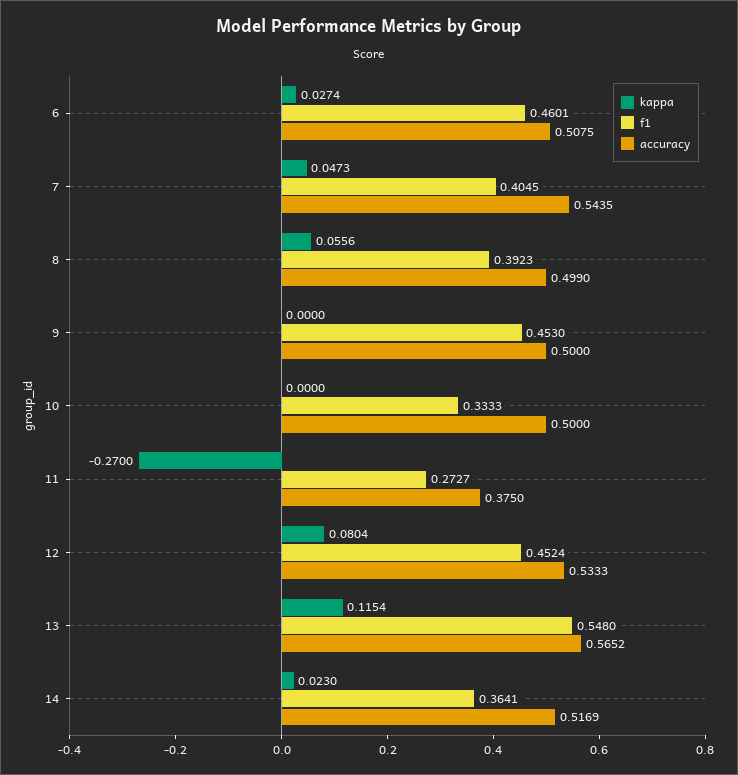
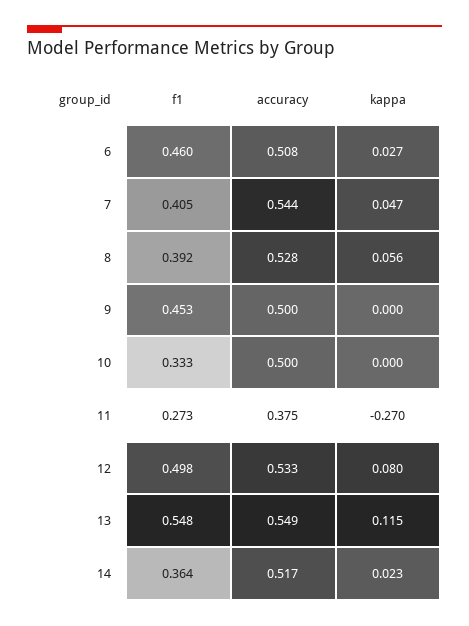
  {
    "kappa": {
      "6": 0.0274,
      "7": 0.0473,
      "8": 0.0556,
      "9": 0,
      "10": 0,
      "11": -0.27,
      "12": 0.0804,
      "13": 0.1154,
      "14": 0.023
    },
    "f1": {
      "6": 0.4601,
      "7": 0.4045,
      "8": 0.3923,
      "9": 0.453,
      "10": 0.3333,
      "11": 0.2727,
-     "12": 0.4524,
+     "12": 0.498,
      "13": 0.548,
      "14": 0.3641
    },
    "accuracy": {
      "6": 0.5075,
      "7": 0.5435,
-     "8": 0.499,
+     "8": 0.528,
      "9": 0.5,
      "10": 0.5,
      "11": 0.375,
      "12": 0.5333,
-     "13": 0.5652,
+     "13": 0.549,
      "14": 0.5169
    }
  }

